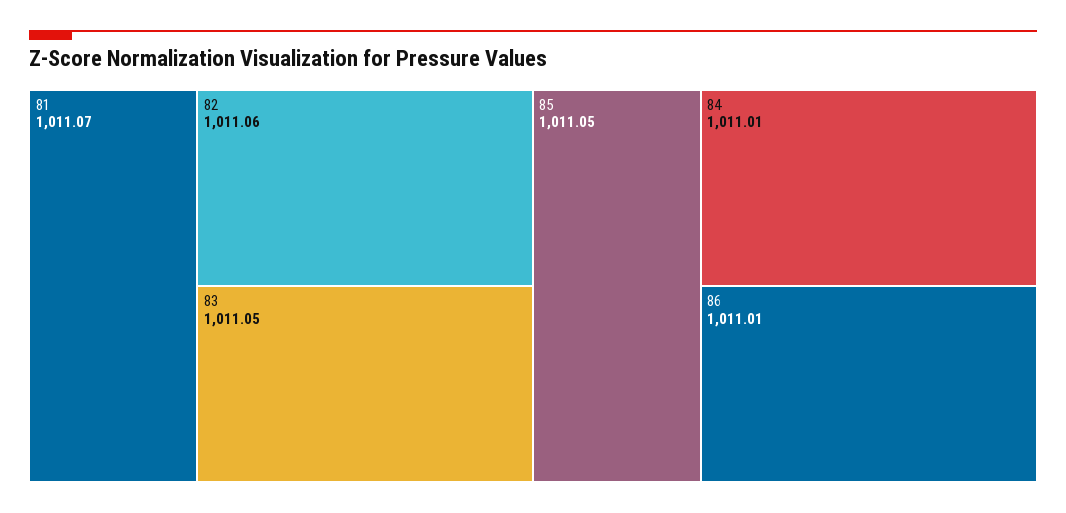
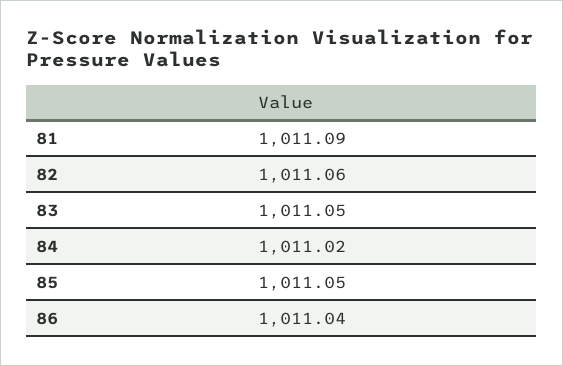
  {
-   "81": 1011.07,
+   "81": 1011.09,
    "82": 1011.06,
    "83": 1011.05,
    "85": 1011.05,
-   "84": 1011.01,
+   "84": 1011.02,
-   "86": 1011.01
+   "86": 1011.04
  }

